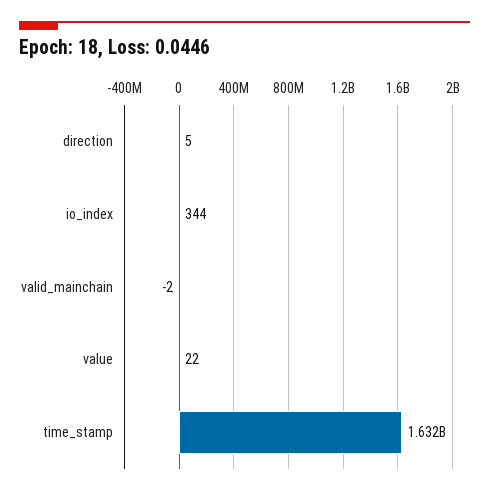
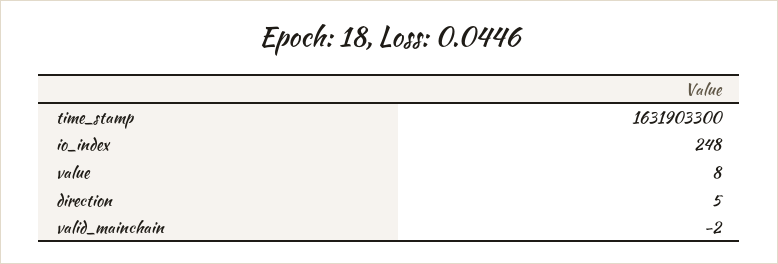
  {
    "direction": 5,
-   "io_index": 344,
+   "io_index": 248,
    "valid_mainchain": -2,
-   "value": 22,
+   "value": 8,
    "time_stamp": 1631903300
  }

